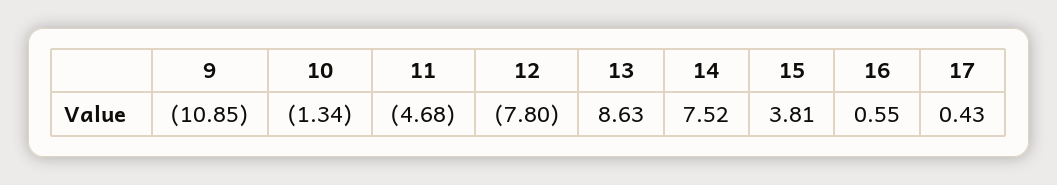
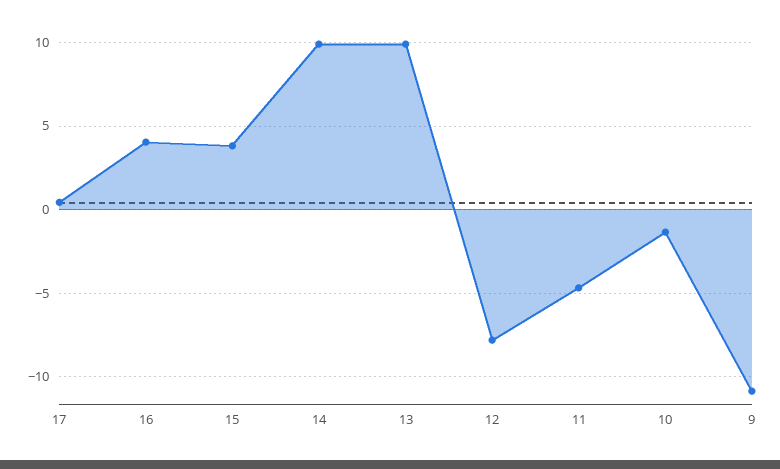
  {
    "9": -10.85,
    "10": -1.34,
    "11": -4.68,
    "12": -7.8,
-   "13": 8.63,
+   "13": 10,
-   "14": 7.52,
+   "14": 10,
    "15": 3.81,
-   "16": 0.55,
+   "16": 4,
    "17": 0.43
  }

